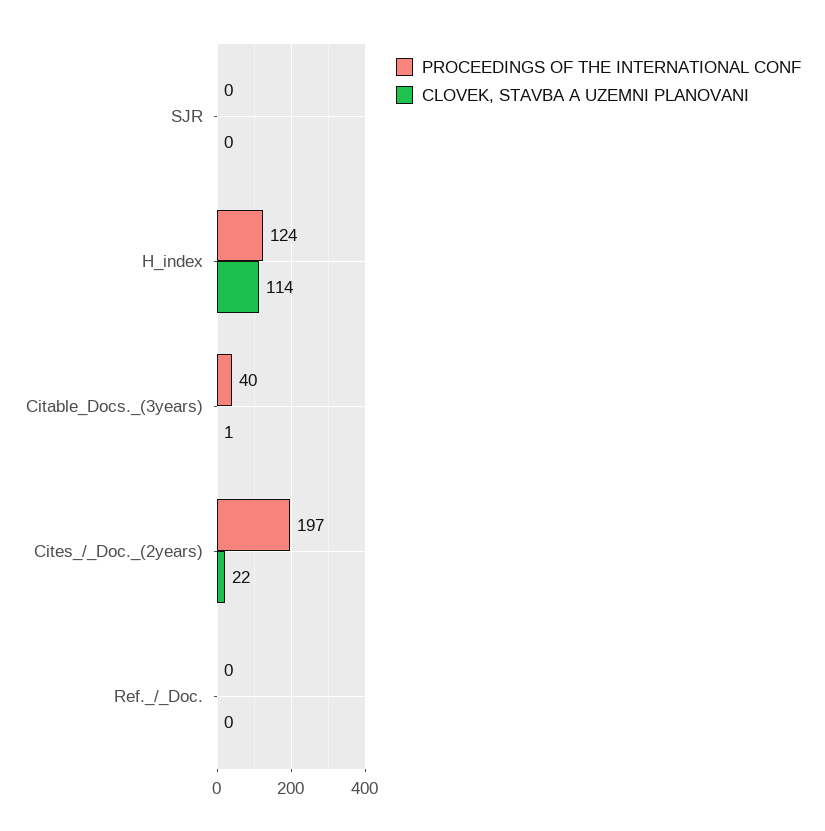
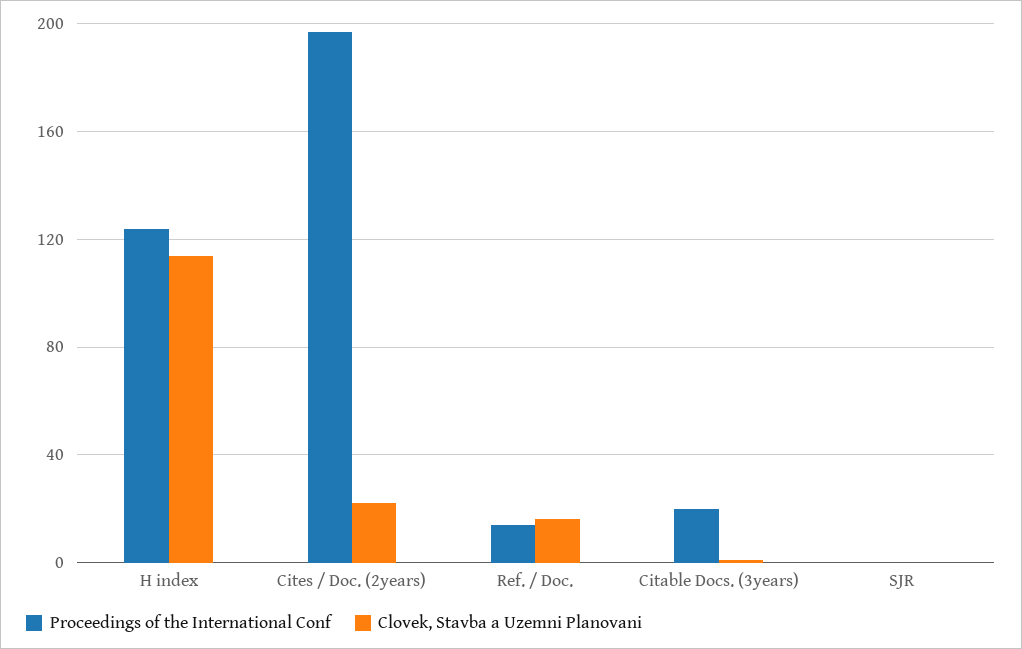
  {
    "PROCEEDINGS OF THE INTERNATIONAL CONF": {
      "SJR": 0,
      "H_index": 124,
-     "Citable_Docs._(3years)": 40,
+     "Citable_Docs._(3years)": 20,
      "Cites_/_Doc._(2years)": 197,
-     "Ref._/_Doc.": 0
+     "Ref._/_Doc.": 15
    },
    "CLOVEK, STAVBA A UZEMNI PLANOVANI": {
      "SJR": 0,
      "H_index": 114,
      "Citable_Docs._(3years)": 1,
      "Cites_/_Doc._(2years)": 22,
-     "Ref._/_Doc.": 0
+     "Ref._/_Doc.": 15
    }
  }

